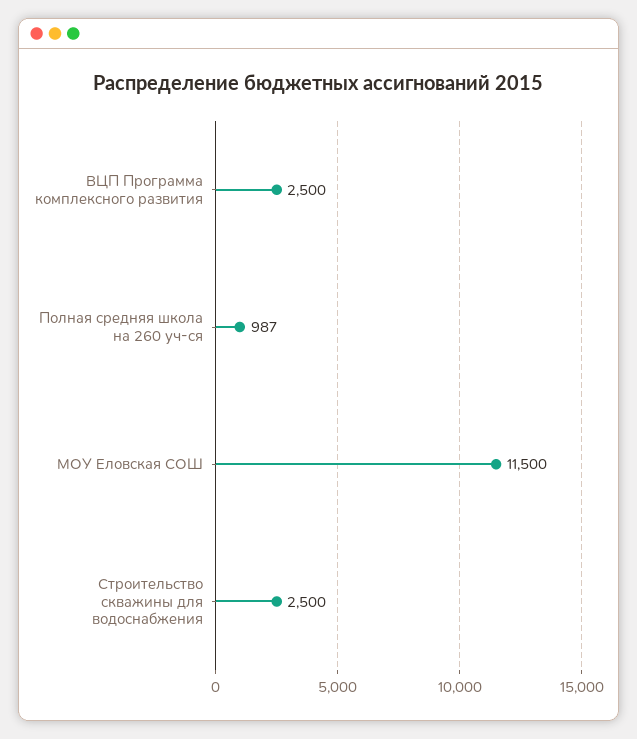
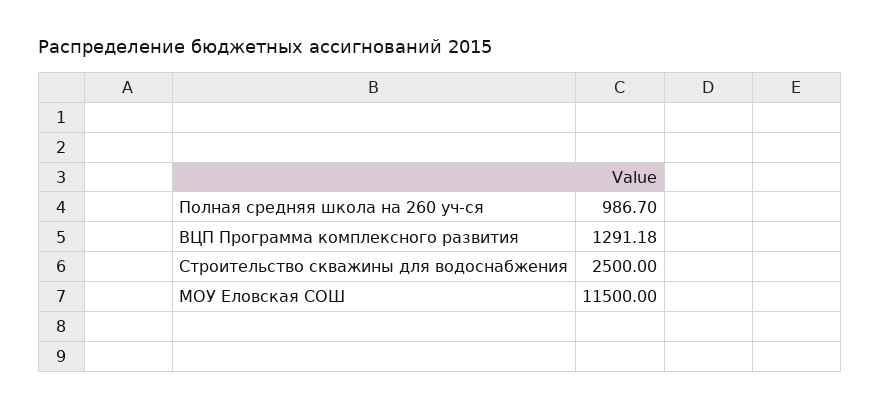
  {
-   "ВЦП Программа комплексного развития": 2500,
+   "ВЦП Программа комплексного развития": 1291.18,
    "Полная средняя школа на 260 уч-ся": 986.7,
    "МОУ Еловская СОШ": 11500,
    "Строительство скважины для водоснабжения": 2500
  }

